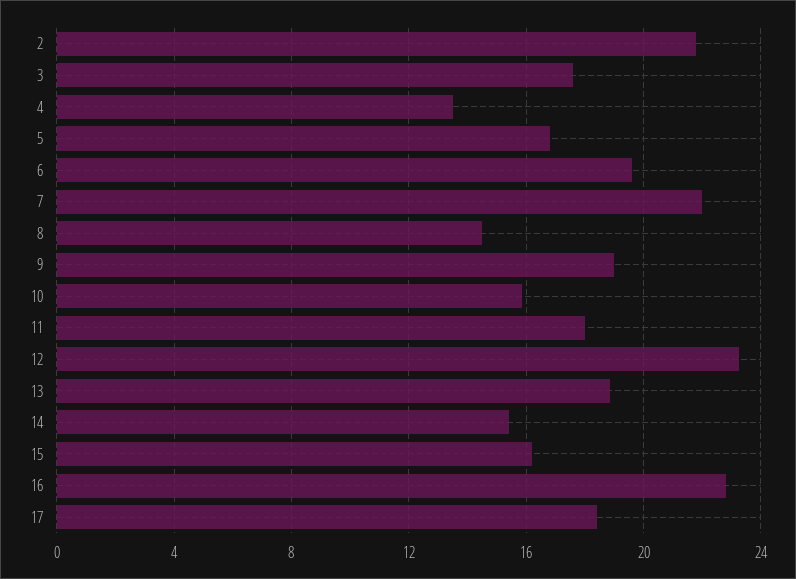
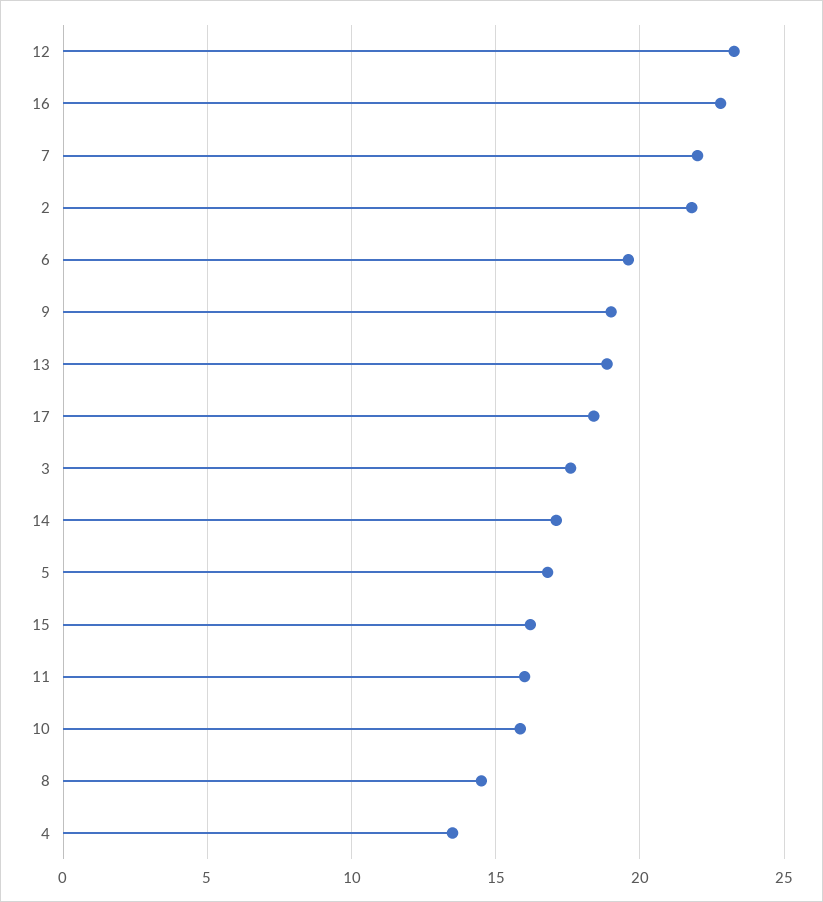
  {
    "2": 22,
    "3": 17.5,
    "4": 13.5,
    "5": 17,
    "6": 19.5,
    "7": 22,
    "8": 14.5,
    "9": 19,
    "10": 16,
-   "11": 18,
+   "11": 16,
    "12": 23.5,
    "13": 19,
-   "14": 15.5,
+   "14": 17,
    "15": 16,
    "16": 23,
    "17": 18.5
  }

